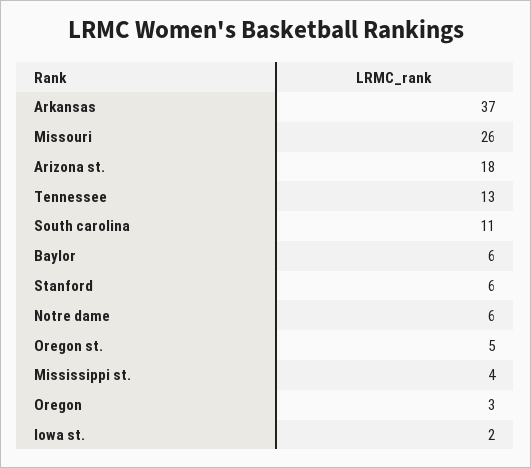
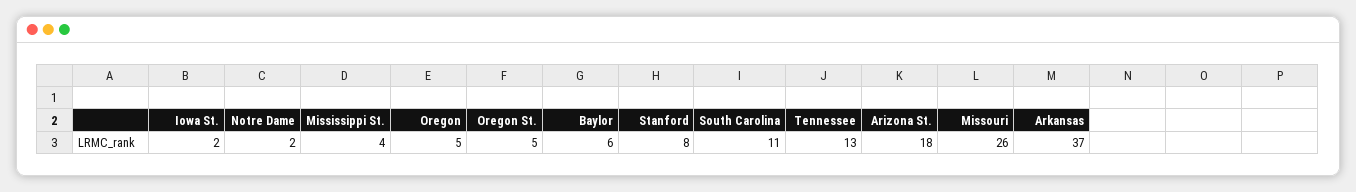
  {
    "Arkansas": 37,
    "Missouri": 26,
    "Arizona st.": 18,
    "Tennessee": 13,
    "South carolina": 11,
    "Baylor": 6,
-   "Stanford": 6,
+   "Stanford": 8,
-   "Notre dame": 6,
+   "Notre dame": 2,
    "Oregon st.": 5,
    "Mississippi st.": 4,
-   "Oregon": 3,
+   "Oregon": 5,
    "Iowa st.": 2
  }

